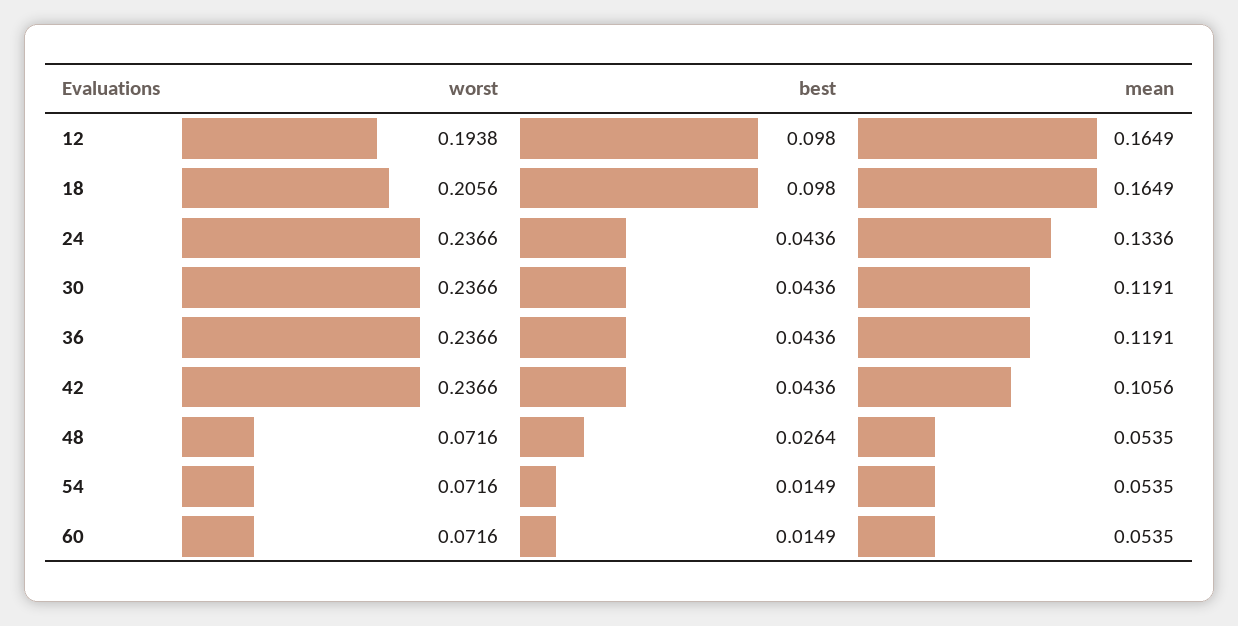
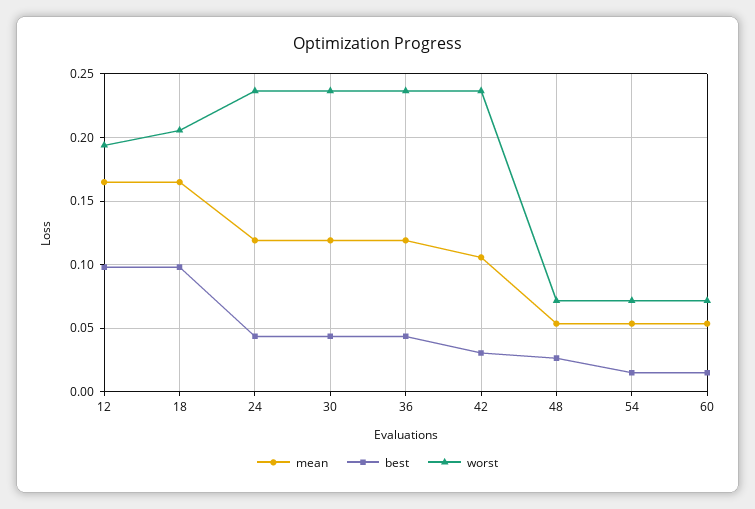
  {
    "worst": {
      "12": 0.1938,
      "18": 0.2056,
      "24": 0.2366,
      "30": 0.2366,
      "36": 0.2366,
      "42": 0.2366,
      "48": 0.0716,
      "54": 0.0716,
      "60": 0.0716
    },
    "best": {
      "12": 0.098,
      "18": 0.098,
      "24": 0.0436,
      "30": 0.0436,
      "36": 0.0436,
-     "42": 0.0436,
+     "42": 0.03,
      "48": 0.0264,
      "54": 0.0149,
      "60": 0.0149
    },
    "mean": {
      "12": 0.1649,
      "18": 0.1649,
-     "24": 0.1336,
+     "24": 0.12,
      "30": 0.1191,
      "36": 0.1191,
      "42": 0.1056,
      "48": 0.0535,
      "54": 0.0535,
      "60": 0.0535
    }
  }

